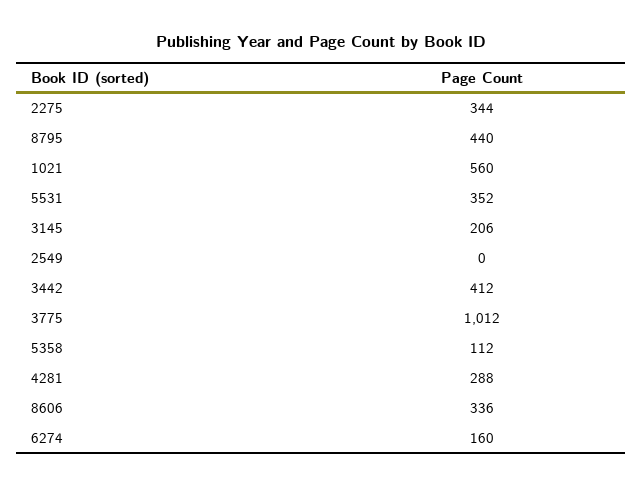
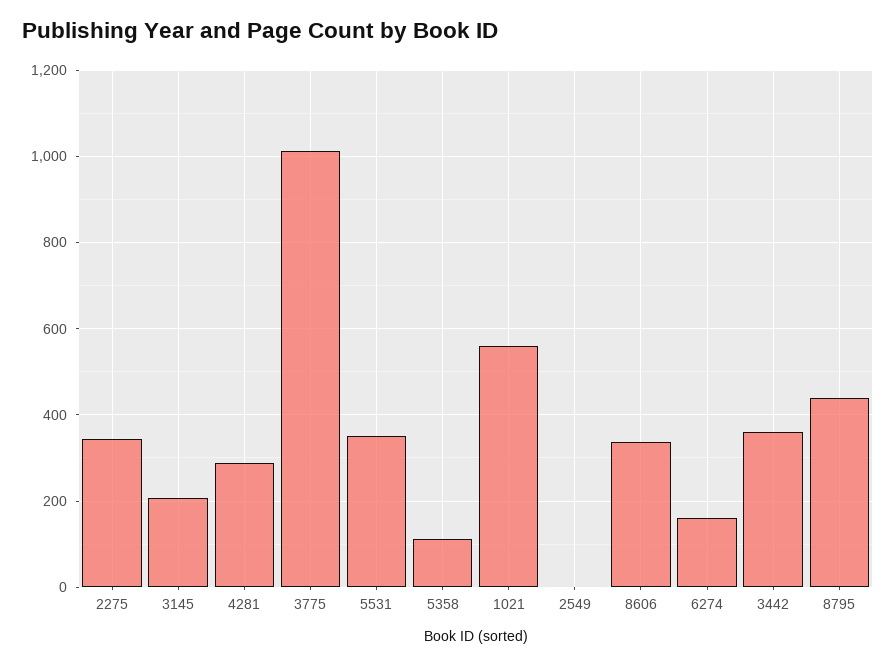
  {
    "2275": 344,
    "8795": 440,
    "1021": 560,
    "5531": 352,
    "3145": 206,
    "2549": 0,
-   "3442": 412,
+   "3442": 360,
    "3775": 1012,
    "5358": 112,
    "4281": 288,
    "8606": 336,
    "6274": 160
  }

